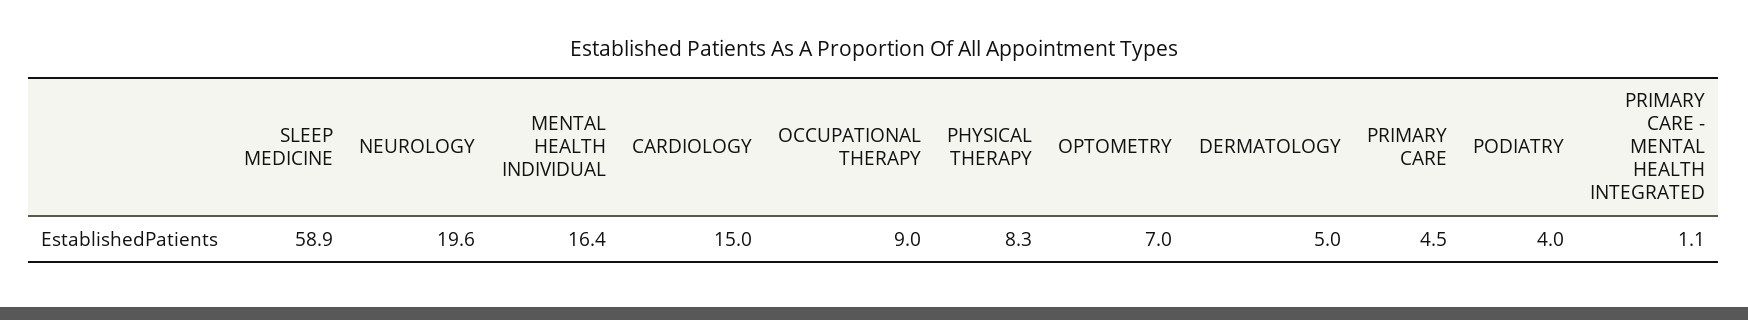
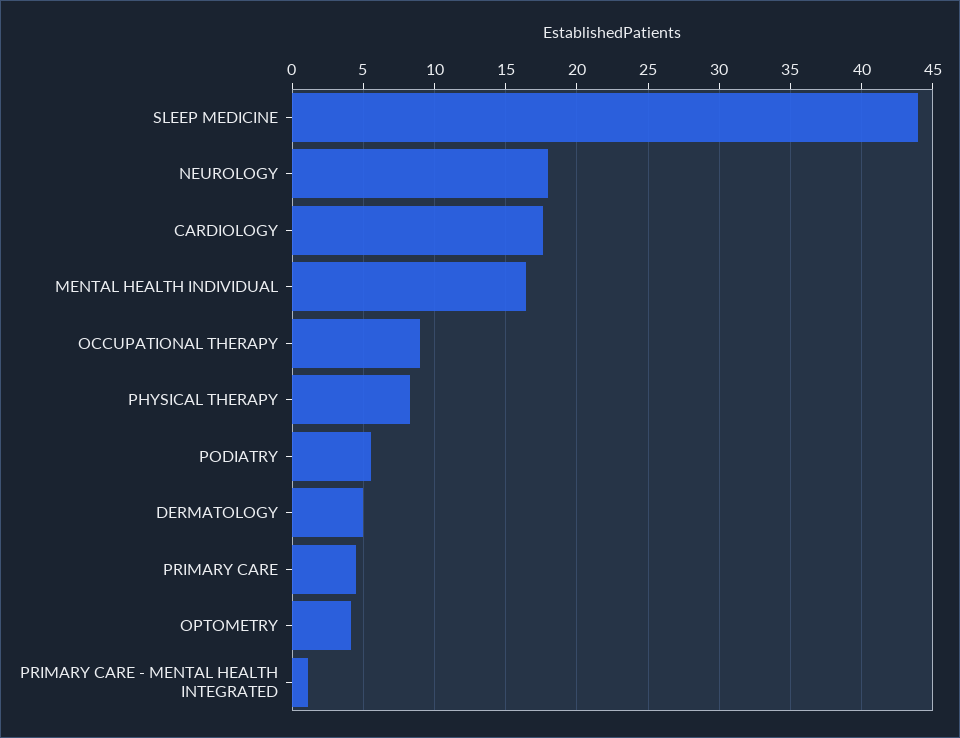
  {
-   "SLEEP MEDICINE": 58.9,
+   "SLEEP MEDICINE": 44,
-   "NEUROLOGY": 19.6,
+   "NEUROLOGY": 18,
    "MENTAL HEALTH INDIVIDUAL": 16.4,
-   "CARDIOLOGY": 15,
+   "CARDIOLOGY": 17.5,
    "OCCUPATIONAL THERAPY": 9,
    "PHYSICAL THERAPY": 8.3,
-   "OPTOMETRY": 7,
+   "OPTOMETRY": 4,
    "DERMATOLOGY": 5,
    "PRIMARY CARE": 4.5,
-   "PODIATRY": 4,
+   "PODIATRY": 5.5,
    "PRIMARY CARE - MENTAL HEALTH INTEGRATED": 1.1
  }

